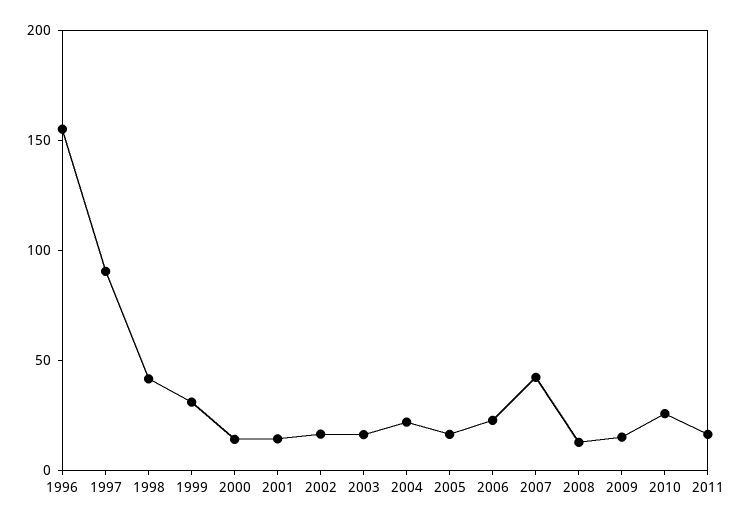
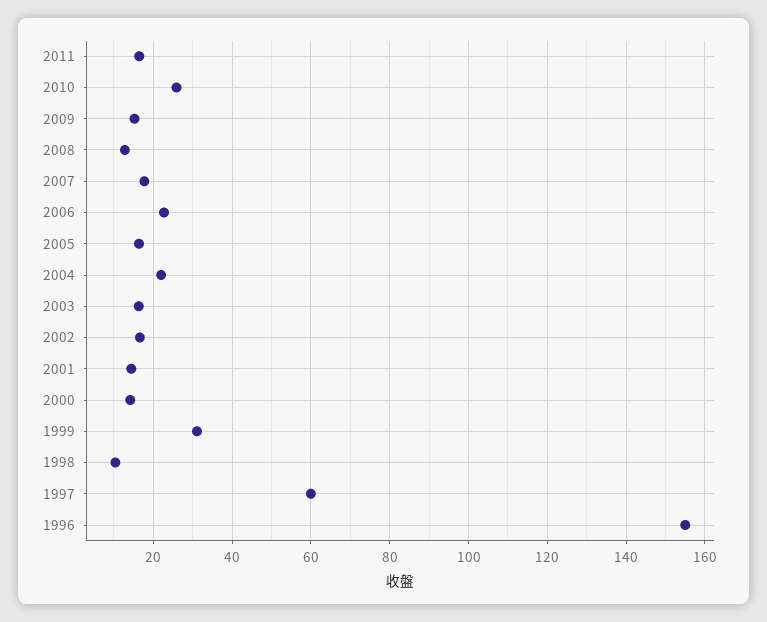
  {
    "1996": 156,
-   "1997": 90,
+   "1997": 60,
-   "1998": 40,
+   "1998": 10,
    "1999": 32,
    "2000": 14,
    "2001": 14,
    "2002": 16,
    "2003": 16,
    "2004": 22,
    "2005": 16,
    "2006": 22,
-   "2007": 40,
+   "2007": 18,
    "2008": 12,
    "2009": 16,
    "2010": 26,
    "2011": 16
  }

